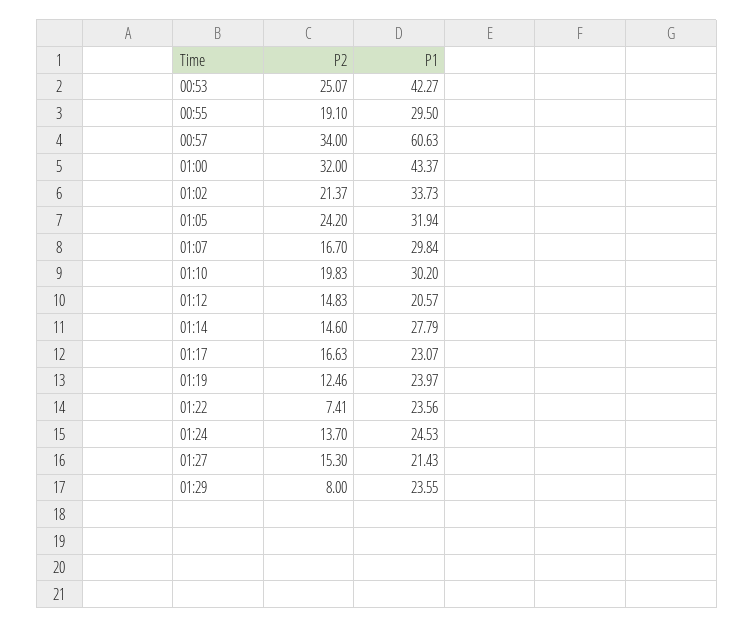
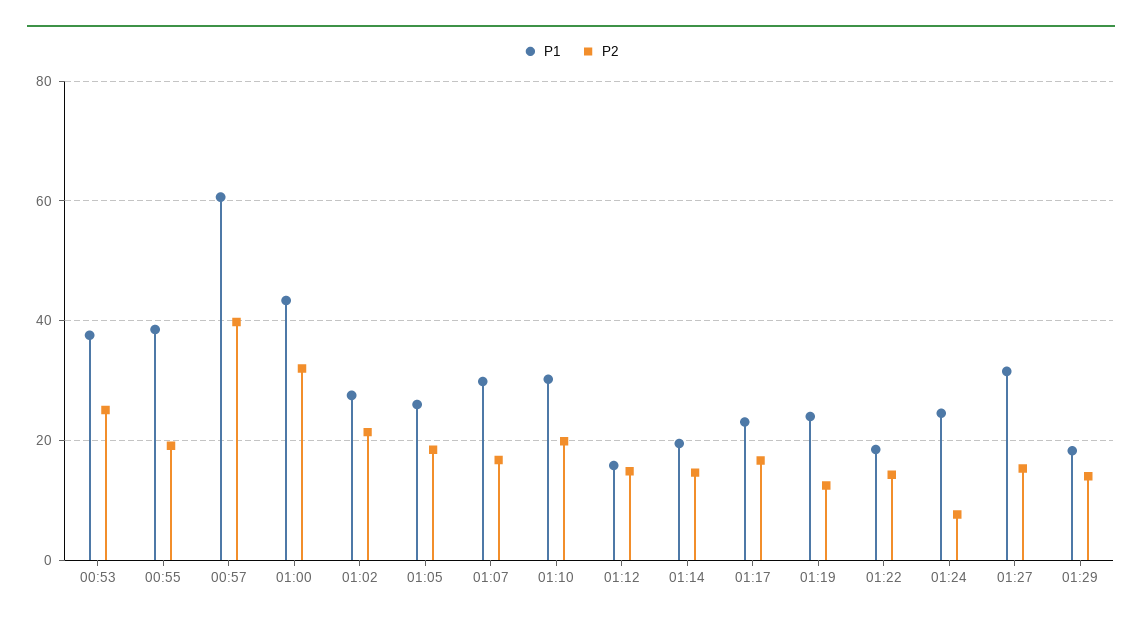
  {
    "P2": {
      "00:53": 25.07,
      "00:55": 19.1,
-     "00:57": 34,
+     "00:57": 40,
      "01:00": 32,
      "01:02": 21.37,
-     "01:05": 24.2,
+     "01:05": 18,
      "01:07": 16.7,
      "01:10": 19.83,
      "01:12": 14.83,
      "01:14": 14.6,
      "01:17": 16.63,
      "01:19": 12.46,
-     "01:22": 7.41,
+     "01:22": 14,
-     "01:24": 13.7,
+     "01:24": 8,
      "01:27": 15.3,
-     "01:29": 8
+     "01:29": 14
    },
    "P1": {
-     "00:53": 42.27,
+     "00:53": 38,
-     "00:55": 29.5,
+     "00:55": 38,
      "00:57": 60.63,
      "01:00": 43.37,
-     "01:02": 33.73,
+     "01:02": 28,
-     "01:05": 31.94,
+     "01:05": 26,
      "01:07": 29.84,
      "01:10": 30.2,
-     "01:12": 20.57,
+     "01:12": 16,
-     "01:14": 27.79,
+     "01:14": 20,
      "01:17": 23.07,
      "01:19": 23.97,
-     "01:22": 23.56,
+     "01:22": 18,
      "01:24": 24.53,
-     "01:27": 21.43,
+     "01:27": 32,
-     "01:29": 23.55
+     "01:29": 18
    }
  }

